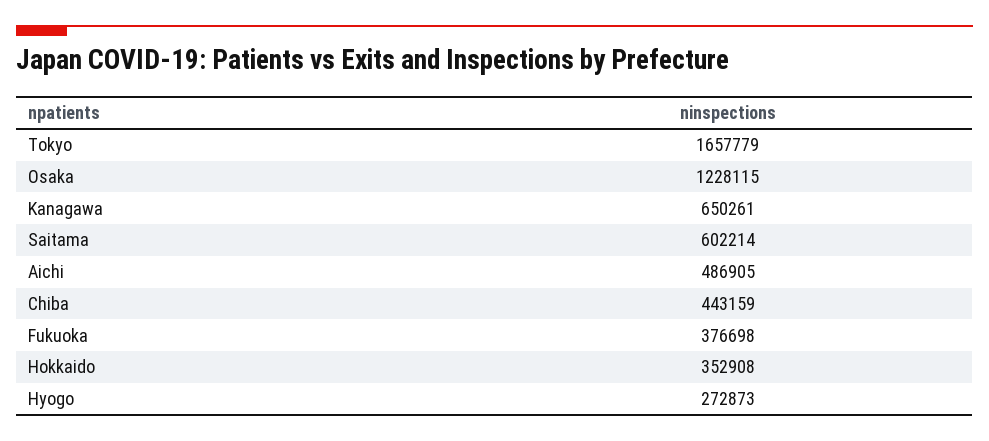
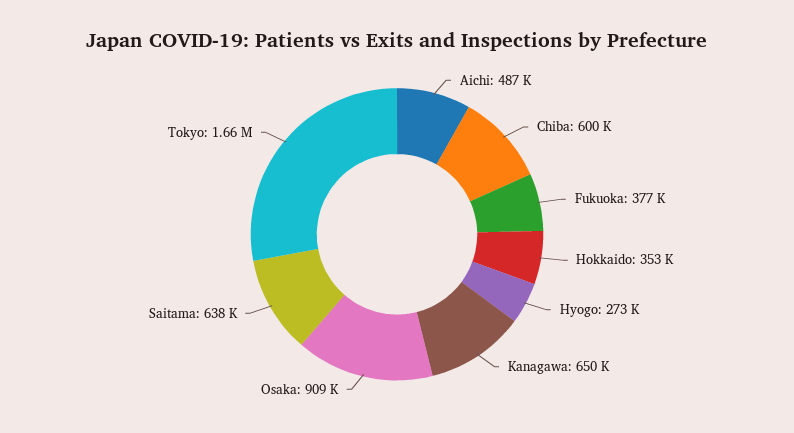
  {
    "Tokyo": 1657779,
-   "Osaka": 1228115,
+   "Osaka": 909000,
    "Kanagawa": 650261,
-   "Saitama": 602214,
+   "Saitama": 638000,
    "Aichi": 486905,
-   "Chiba": 443159,
+   "Chiba": 600000,
    "Fukuoka": 376698,
    "Hokkaido": 352908,
    "Hyogo": 272873
  }

